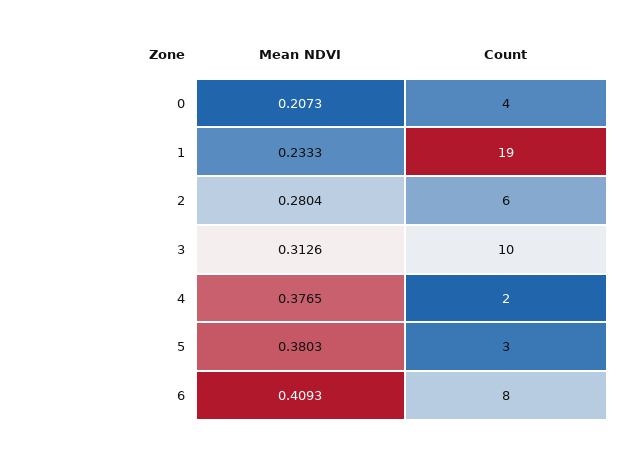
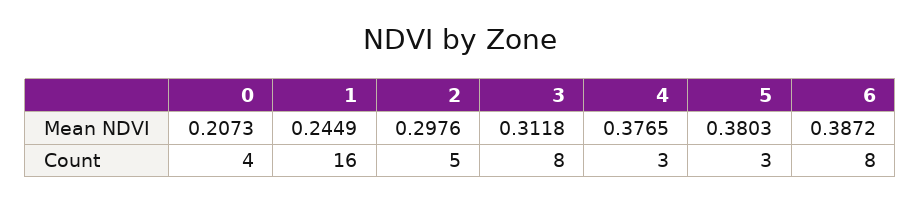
  {
    "Mean NDVI": {
      "0": 0.2073,
-     "1": 0.2333,
+     "1": 0.2449,
-     "2": 0.2804,
+     "2": 0.2976,
-     "3": 0.3126,
+     "3": 0.3118,
      "4": 0.3765,
      "5": 0.3803,
-     "6": 0.4093
+     "6": 0.3872
    },
    "Count": {
      "0": 4,
-     "1": 19,
+     "1": 16,
-     "2": 6,
+     "2": 5,
-     "3": 10,
+     "3": 8,
-     "4": 2,
+     "4": 3,
      "5": 3,
      "6": 8
    }
  }

